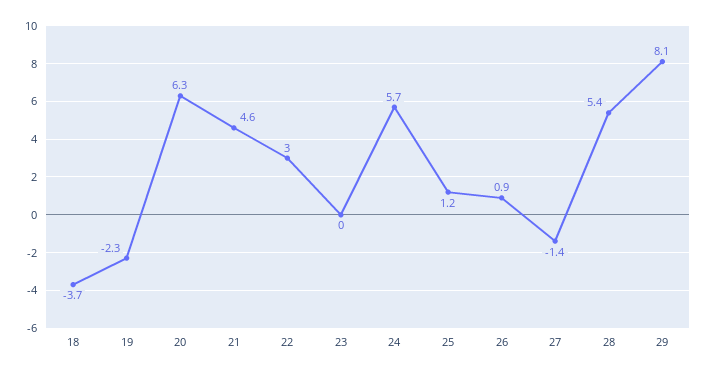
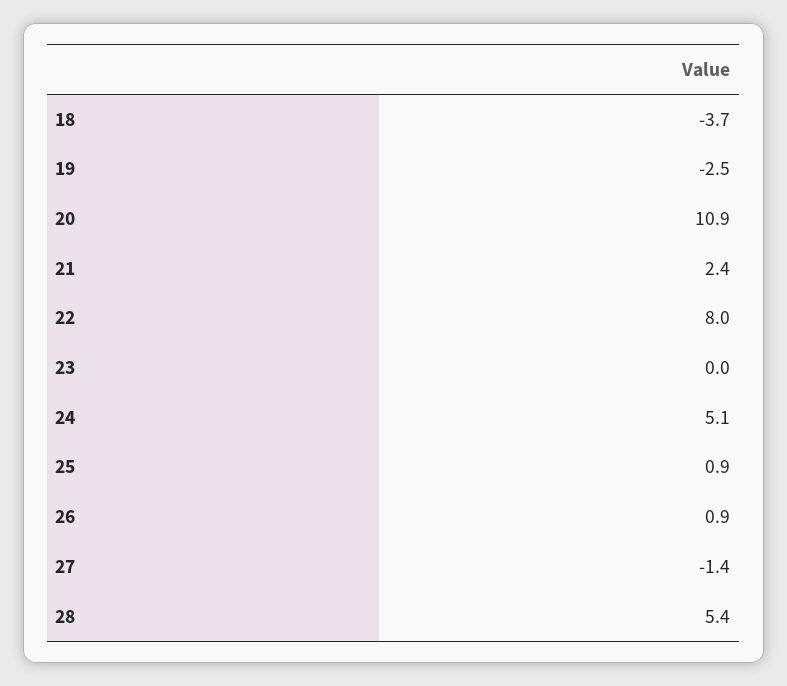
  {
    "18": -3.7,
-   "19": -2.3,
+   "19": -2.5,
-   "20": 6.3,
+   "20": 10.9,
-   "21": 4.6,
+   "21": 2.4,
-   "22": 3,
+   "22": 8,
    "23": 0,
-   "24": 5.7,
+   "24": 5.1,
-   "25": 1.2,
+   "25": 0.9,
    "26": 0.9,
    "27": -1.4,
-   "28": 5.4,
+   "28": 5.4
-   "29": 8.1
  }

